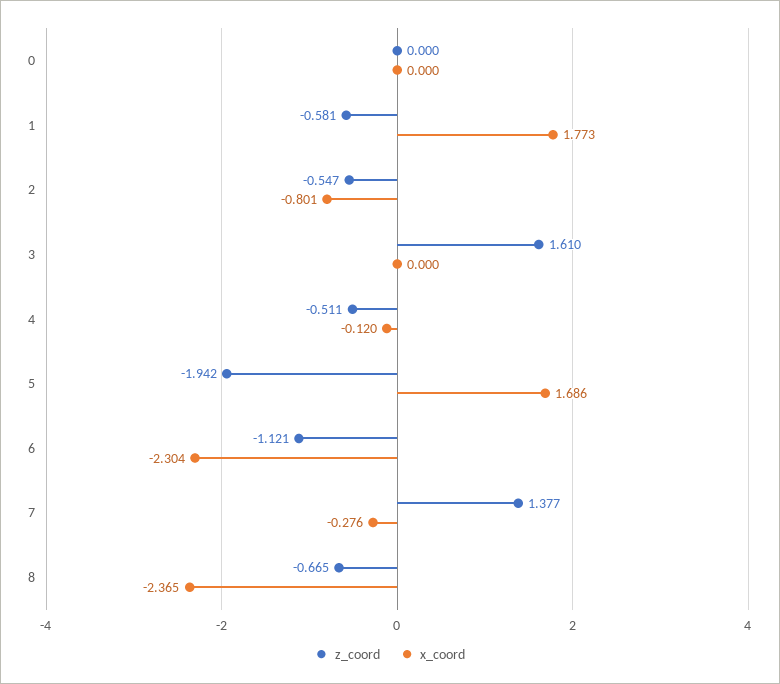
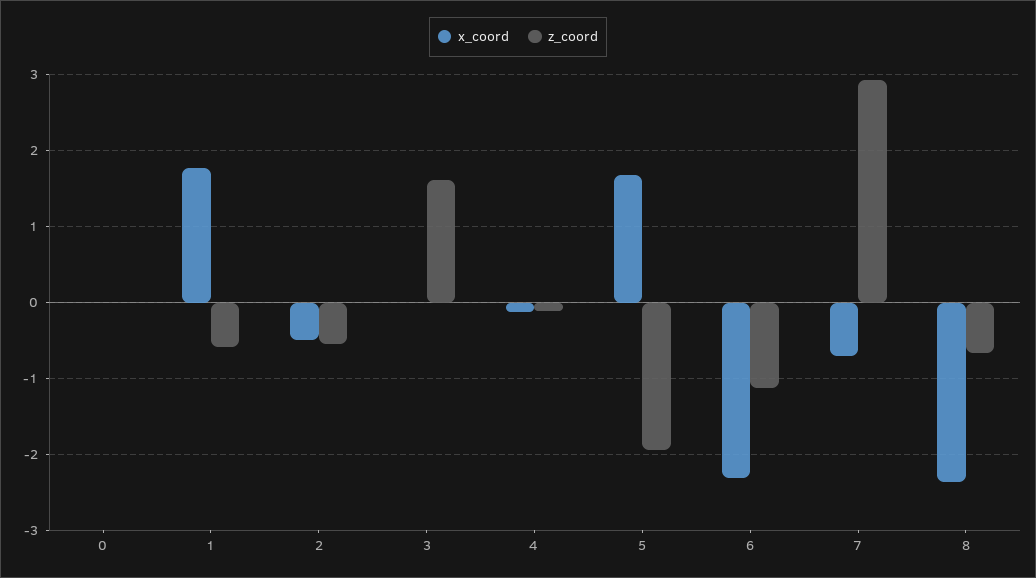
  {
    "z_coord": {
      "0": 0,
      "1": -0.581,
      "2": -0.547,
      "3": 1.61,
-     "4": -0.511,
+     "4": -0.1,
      "5": -1.942,
      "6": -1.121,
-     "7": 1.377,
+     "7": 2.9,
      "8": -0.665
    },
    "x_coord": {
      "0": 0,
      "1": 1.773,
-     "2": -0.801,
+     "2": -0.5,
      "3": 0,
      "4": -0.12,
      "5": 1.686,
      "6": -2.304,
-     "7": -0.276,
+     "7": -0.7,
      "8": -2.365
    }
  }

